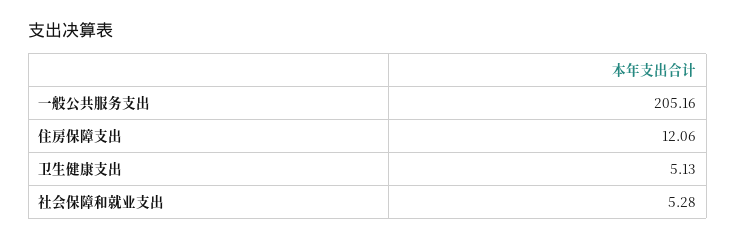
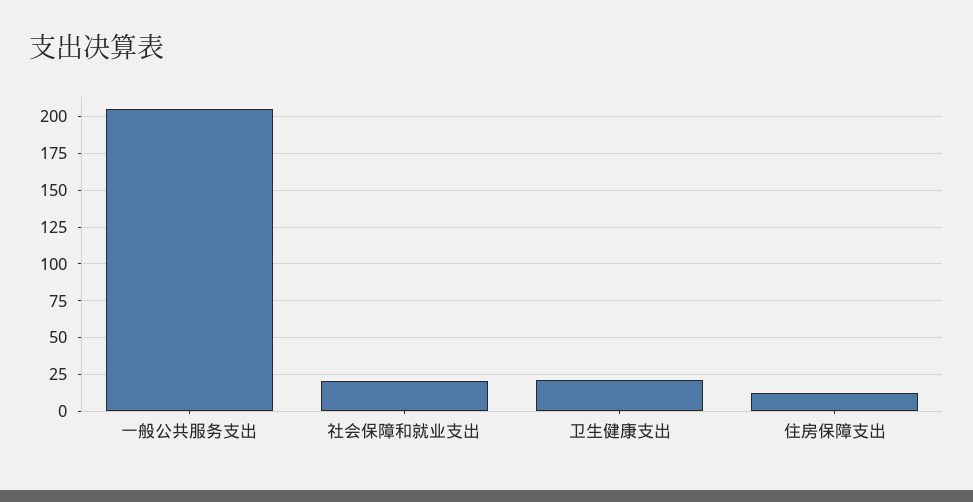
  {
    "一般公共服务支出": 205.16,
    "住房保障支出": 12.06,
-   "卫生健康支出": 5.13,
+   "卫生健康支出": 20,
-   "社会保障和就业支出": 5.28
+   "社会保障和就业支出": 20
  }

